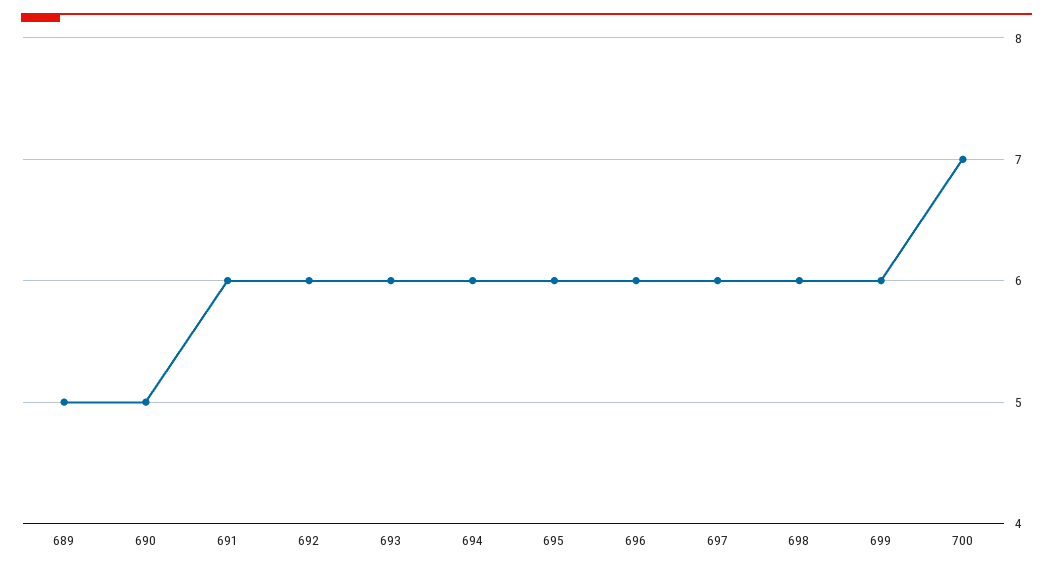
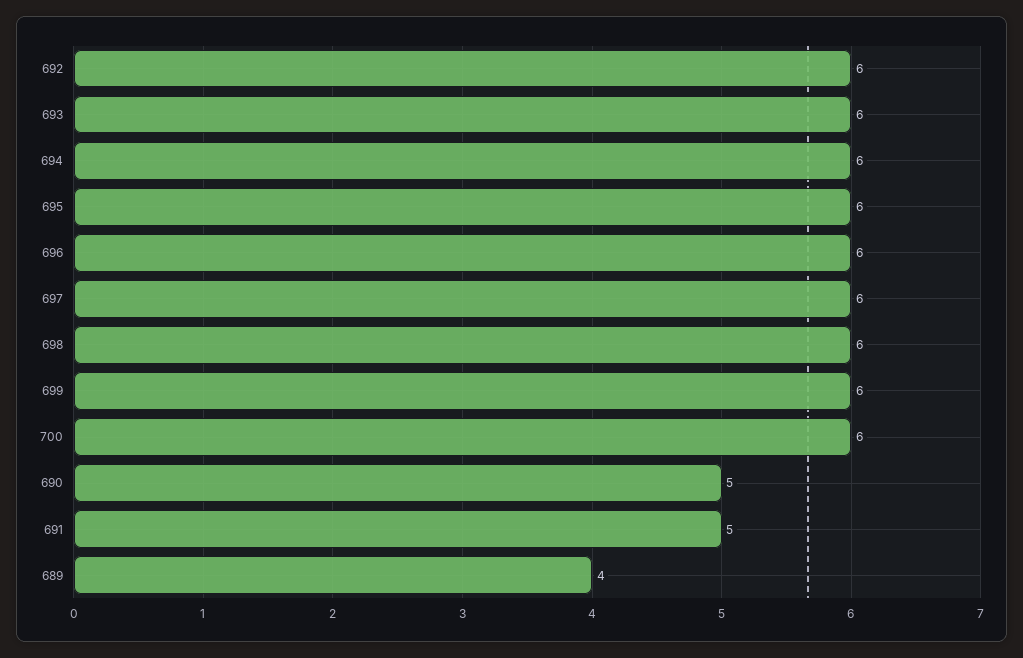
  {
-   "689": 5,
+   "689": 4,
    "690": 5,
-   "691": 6,
+   "691": 5,
    "692": 6,
    "693": 6,
    "694": 6,
    "695": 6,
    "696": 6,
    "697": 6,
    "698": 6,
    "699": 6,
-   "700": 7
+   "700": 6
  }

